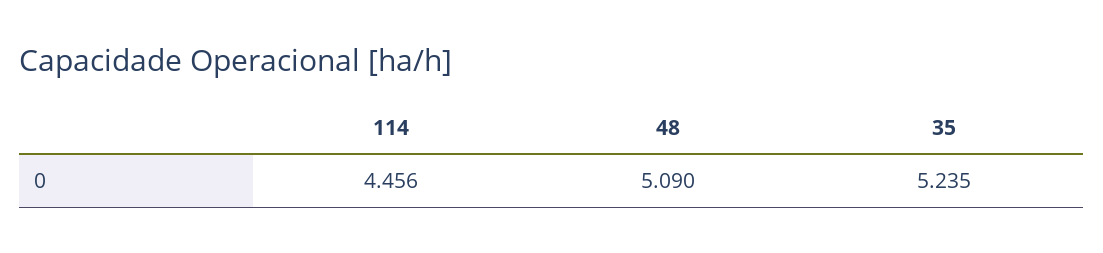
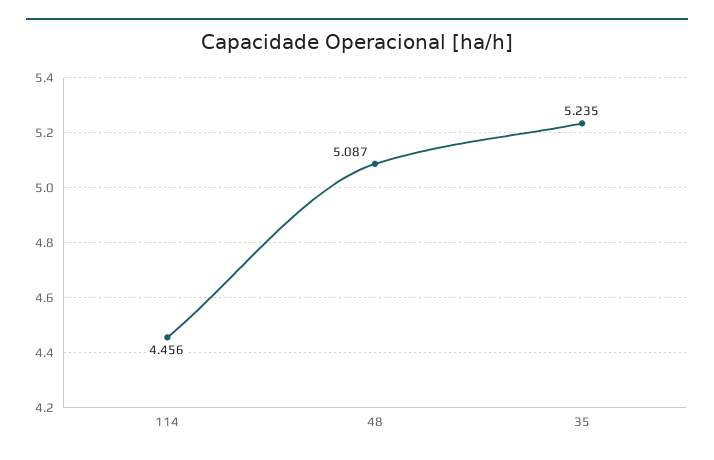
  {
    "114": 4.456,
-   "48": 5.09,
+   "48": 5.087,
    "35": 5.235
  }

